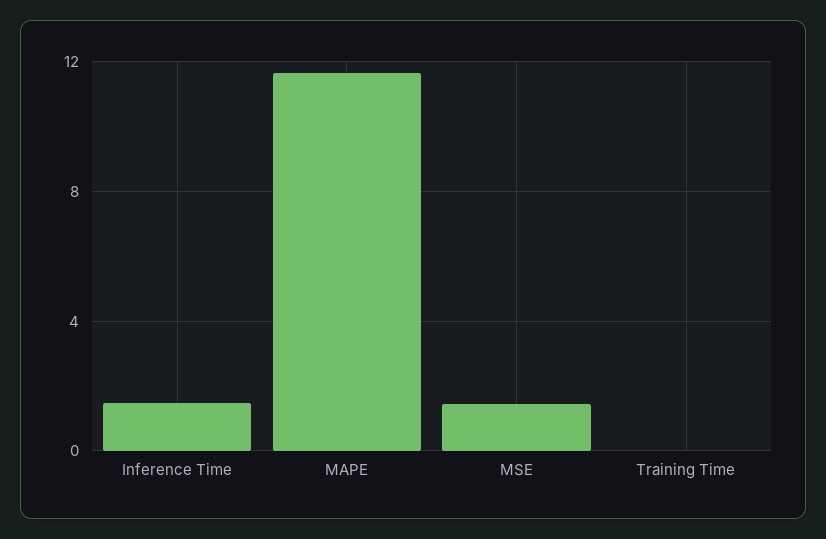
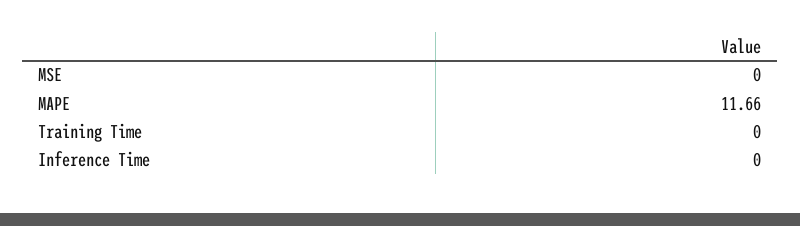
  {
-   "Inference Time": 1.5,
+   "Inference Time": 0,
    "MAPE": 11.66,
-   "MSE": 1.5,
+   "MSE": 0,
    "Training Time": 0
  }

